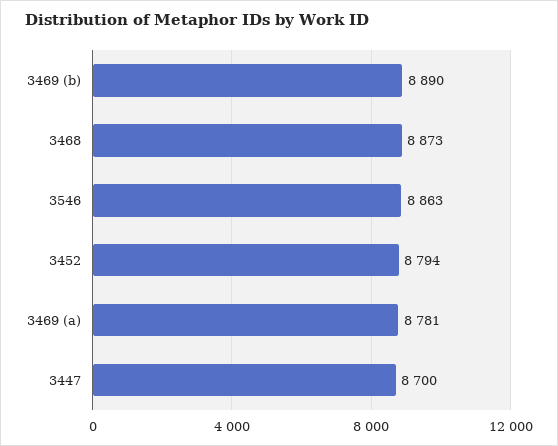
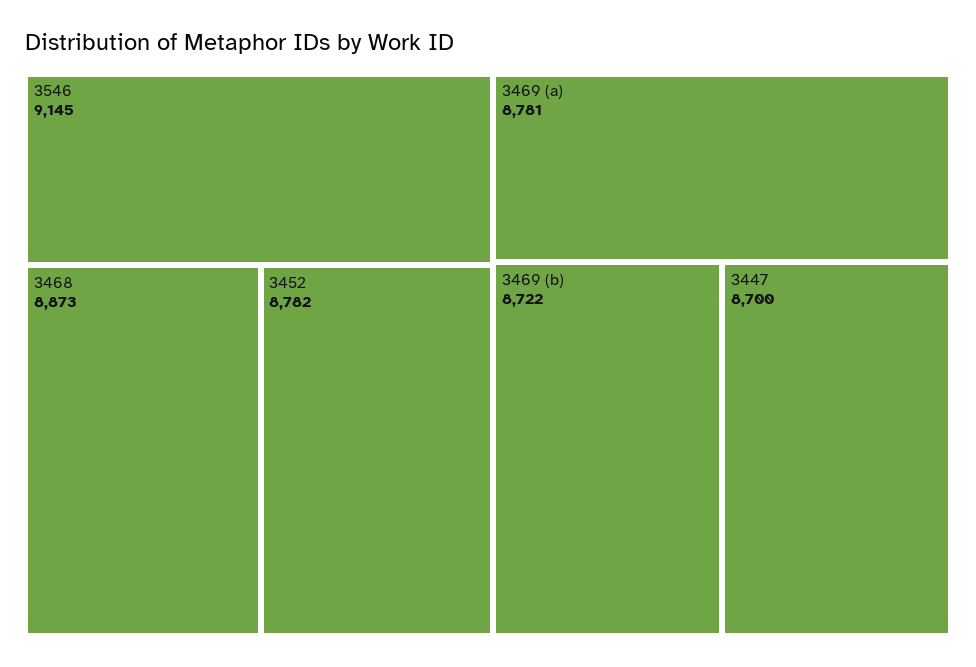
  {
-   "3469 (b)": 8890,
+   "3469 (b)": 8722,
    "3468": 8873,
-   "3546": 8863,
+   "3546": 9145,
-   "3452": 8794,
+   "3452": 8782,
    "3469 (a)": 8781,
    "3447": 8700
  }

